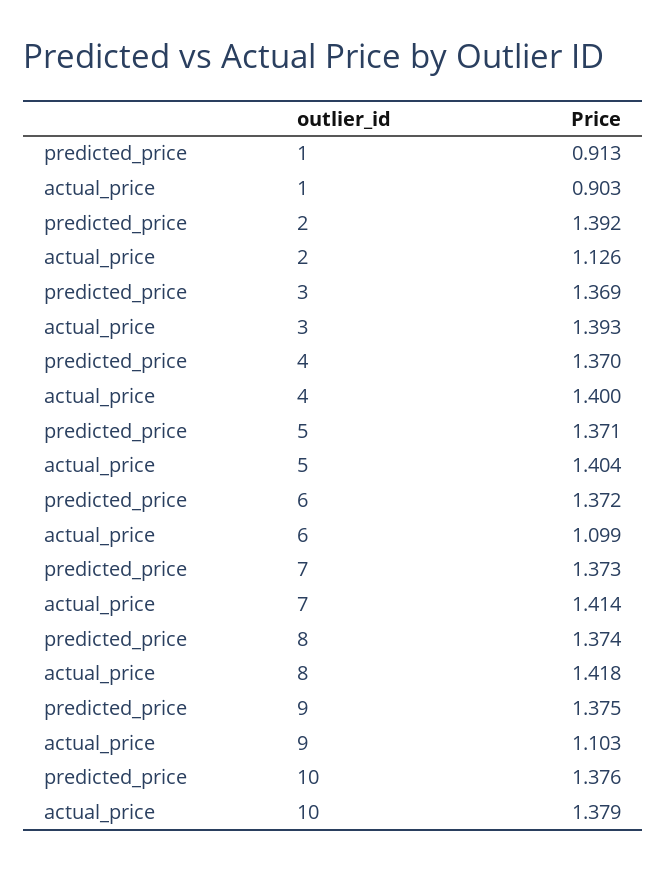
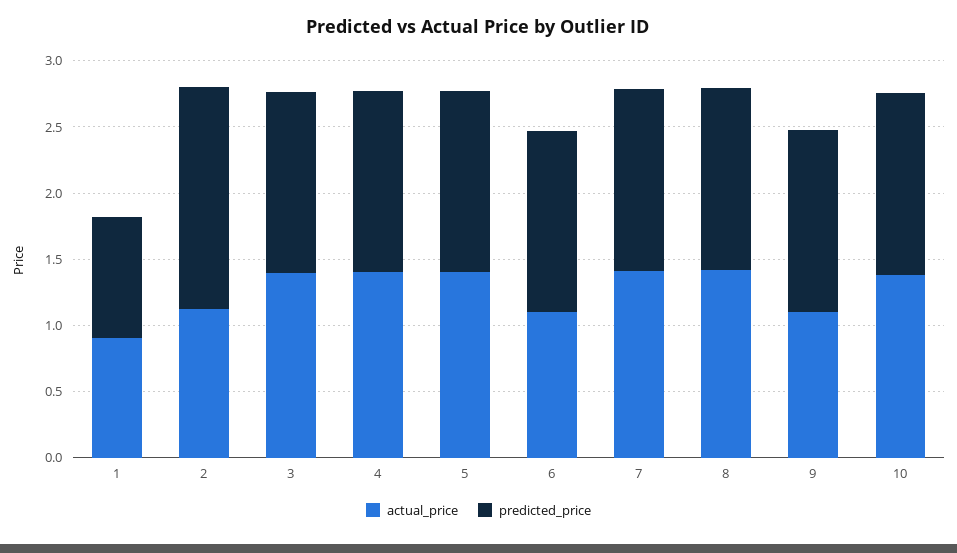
  {
    "predicted_price": {
      "1": 0.913,
-     "2": 1.392,
+     "2": 1.7,
      "3": 1.369,
      "4": 1.37,
      "5": 1.371,
      "6": 1.372,
      "7": 1.373,
      "8": 1.374,
      "9": 1.375,
      "10": 1.376
    },
    "actual_price": {
      "1": 0.903,
      "2": 1.126,
      "3": 1.393,
      "4": 1.4,
      "5": 1.404,
      "6": 1.099,
      "7": 1.414,
      "8": 1.418,
      "9": 1.103,
      "10": 1.379
    }
  }

